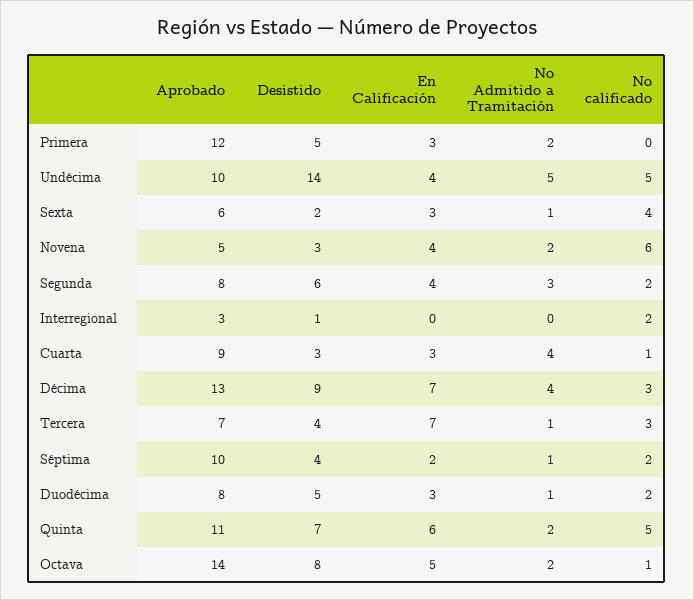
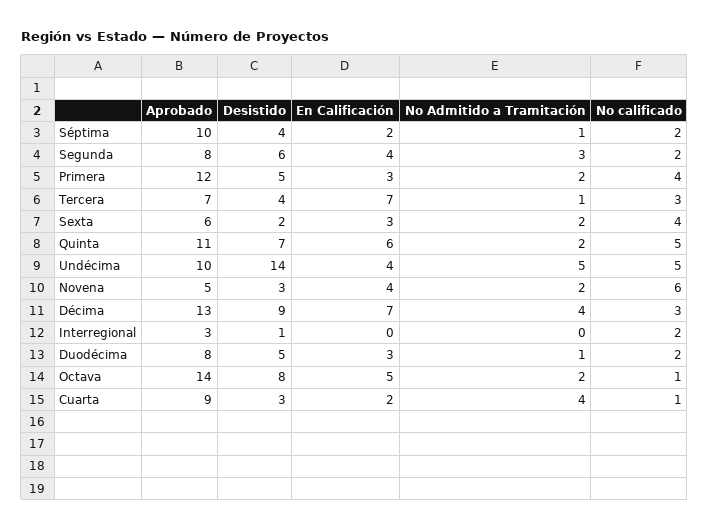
  {
    "Aprobado": {
      "Primera": 12,
      "Undécima": 10,
      "Sexta": 6,
      "Novena": 5,
      "Segunda": 8,
      "Interregional": 3,
      "Cuarta": 9,
      "Décima": 13,
      "Tercera": 7,
      "Séptima": 10,
      "Duodécima": 8,
      "Quinta": 11,
      "Octava": 14
    },
    "Desistido": {
      "Primera": 5,
      "Undécima": 14,
      "Sexta": 2,
      "Novena": 3,
      "Segunda": 6,
      "Interregional": 1,
      "Cuarta": 3,
      "Décima": 9,
      "Tercera": 4,
      "Séptima": 4,
      "Duodécima": 5,
      "Quinta": 7,
      "Octava": 8
    },
    "En Calificación": {
      "Primera": 3,
      "Undécima": 4,
      "Sexta": 3,
      "Novena": 4,
      "Segunda": 4,
      "Interregional": 0,
-     "Cuarta": 3,
+     "Cuarta": 2,
      "Décima": 7,
      "Tercera": 7,
      "Séptima": 2,
      "Duodécima": 3,
      "Quinta": 6,
      "Octava": 5
    },
    "No Admitido a Tramitación": {
      "Primera": 2,
      "Undécima": 5,
-     "Sexta": 1,
+     "Sexta": 2,
      "Novena": 2,
      "Segunda": 3,
      "Interregional": 0,
      "Cuarta": 4,
      "Décima": 4,
      "Tercera": 1,
      "Séptima": 1,
      "Duodécima": 1,
      "Quinta": 2,
      "Octava": 2
    },
    "No calificado": {
-     "Primera": 0,
+     "Primera": 4,
      "Undécima": 5,
      "Sexta": 4,
      "Novena": 6,
      "Segunda": 2,
      "Interregional": 2,
      "Cuarta": 1,
      "Décima": 3,
      "Tercera": 3,
      "Séptima": 2,
      "Duodécima": 2,
      "Quinta": 5,
      "Octava": 1
    }
  }

